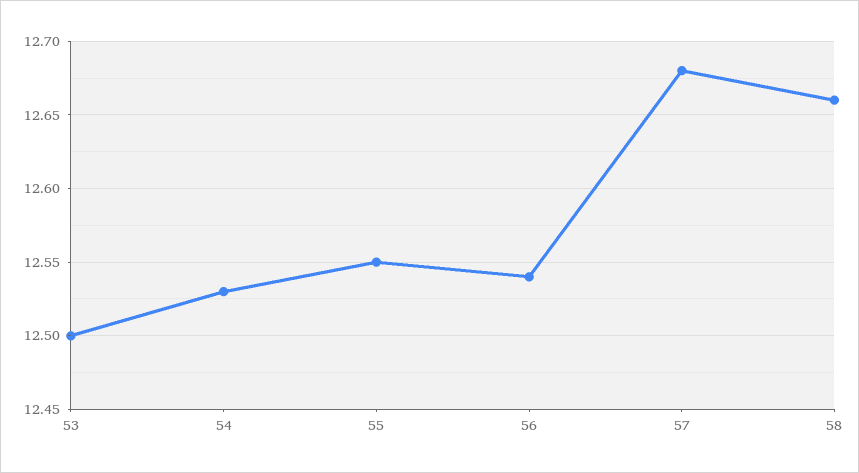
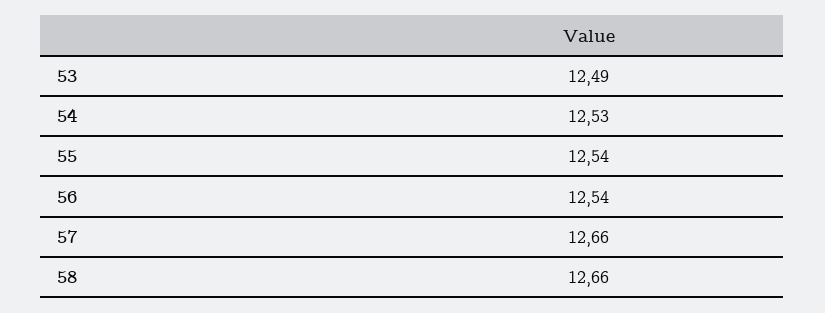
  {
-   "53": 12.5,
+   "53": 12.49,
    "54": 12.53,
-   "55": 12.55,
+   "55": 12.54,
    "56": 12.54,
-   "57": 12.68,
+   "57": 12.66,
    "58": 12.66
  }

